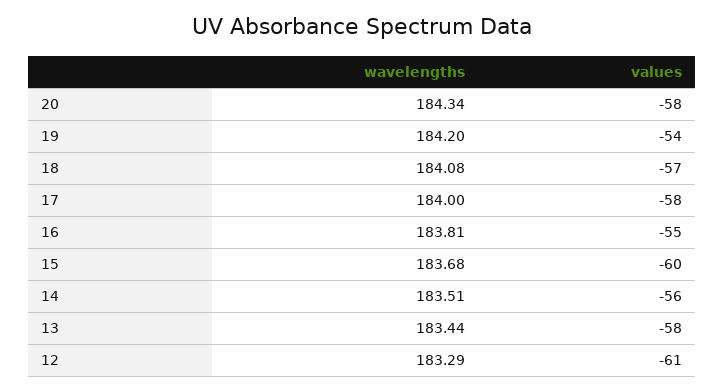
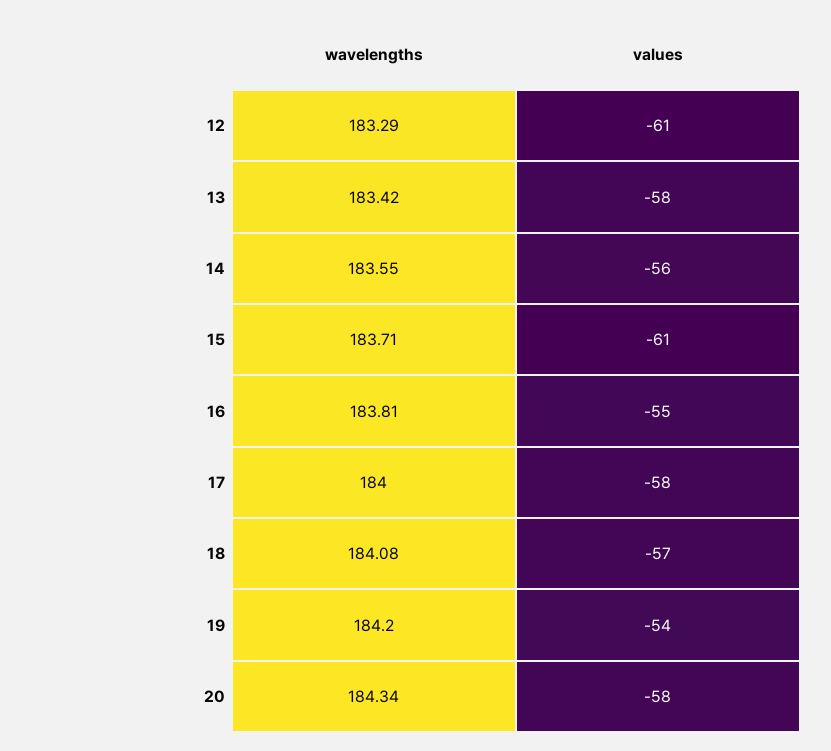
  {
    "wavelengths": {
      "20": 184.34,
      "19": 184.2,
      "18": 184.08,
      "17": 184,
      "16": 183.81,
-     "15": 183.68,
+     "15": 183.71,
-     "14": 183.51,
+     "14": 183.55,
-     "13": 183.44,
+     "13": 183.42,
      "12": 183.29
    },
    "values": {
      "20": -58,
      "19": -54,
      "18": -57,
      "17": -58,
      "16": -55,
-     "15": -60,
+     "15": -61,
      "14": -56,
      "13": -58,
      "12": -61
    }
  }

